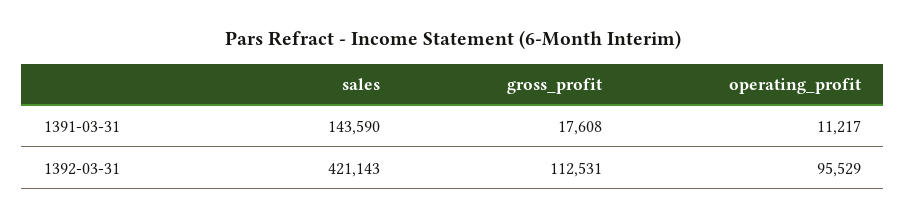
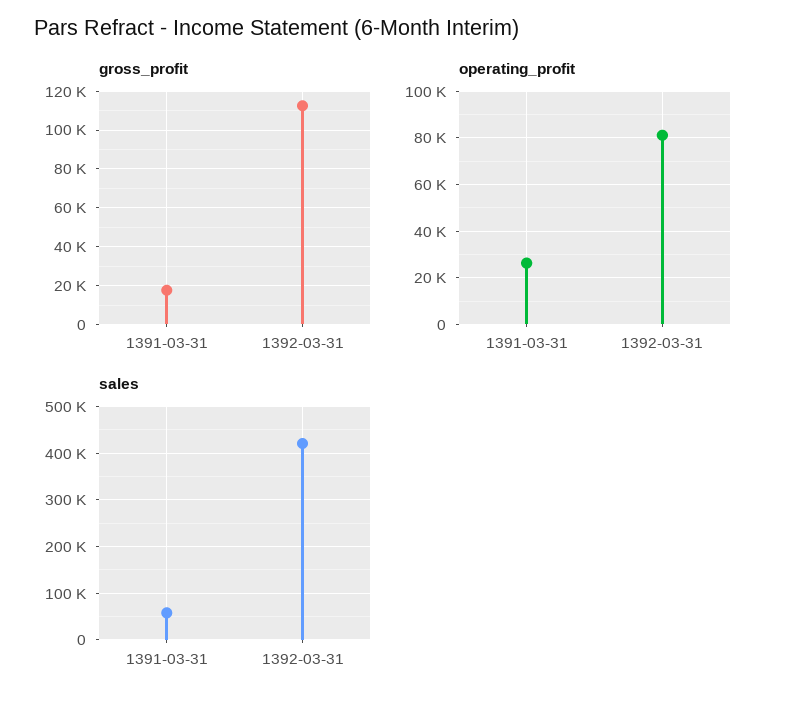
  {
    "sales": {
-     "1391-03-31": 143590,
+     "1391-03-31": 60000,
      "1392-03-31": 421143
    },
    "gross_profit": {
      "1391-03-31": 17608,
      "1392-03-31": 112531
    },
    "operating_profit": {
-     "1391-03-31": 11217,
+     "1391-03-31": 25000,
-     "1392-03-31": 95529
+     "1392-03-31": 80000
    }
  }

